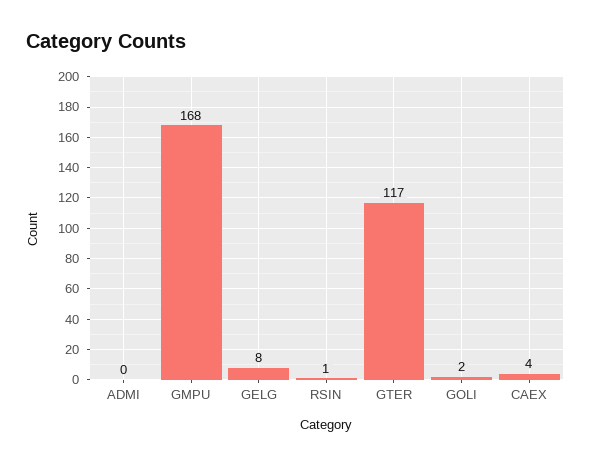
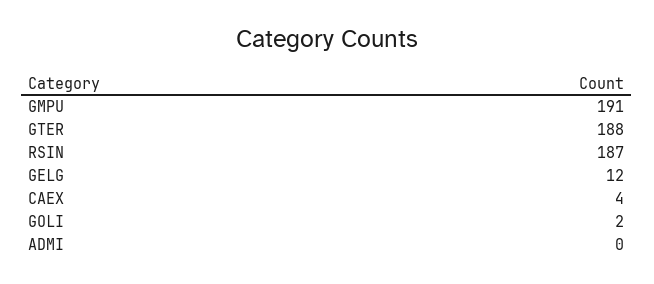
  {
    "ADMI": 0,
-   "GMPU": 168,
+   "GMPU": 191,
-   "GELG": 8,
+   "GELG": 12,
-   "RSIN": 1,
+   "RSIN": 187,
-   "GTER": 117,
+   "GTER": 188,
    "GOLI": 2,
    "CAEX": 4
  }

